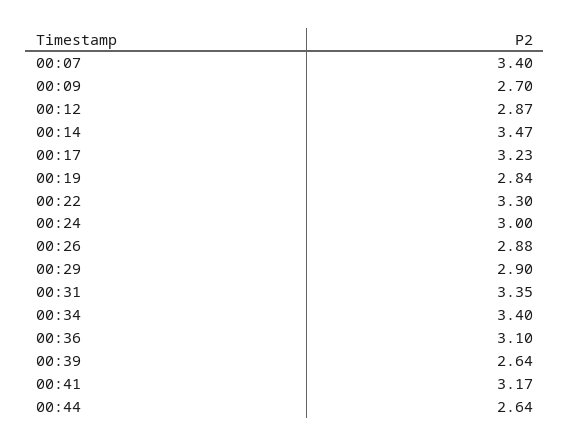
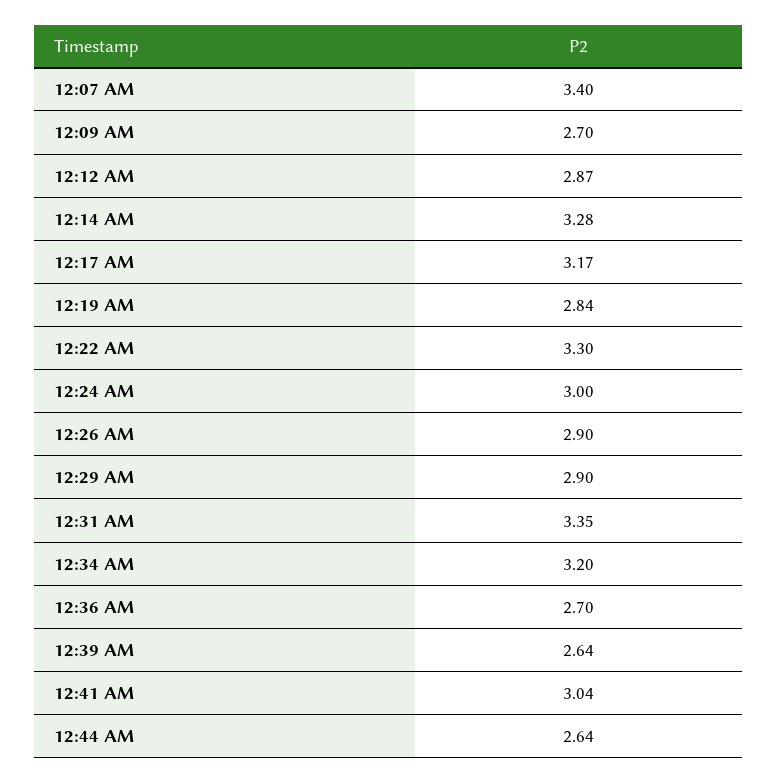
  {
    "00:07": 3.4,
    "00:09": 2.7,
    "00:12": 2.87,
-   "00:14": 3.47,
+   "00:14": 3.28,
-   "00:17": 3.23,
+   "00:17": 3.17,
    "00:19": 2.84,
    "00:22": 3.3,
    "00:24": 3,
-   "00:26": 2.88,
+   "00:26": 2.9,
    "00:29": 2.9,
    "00:31": 3.35,
-   "00:34": 3.4,
+   "00:34": 3.2,
-   "00:36": 3.1,
+   "00:36": 2.7,
    "00:39": 2.64,
-   "00:41": 3.17,
+   "00:41": 3.04,
    "00:44": 2.64
  }

